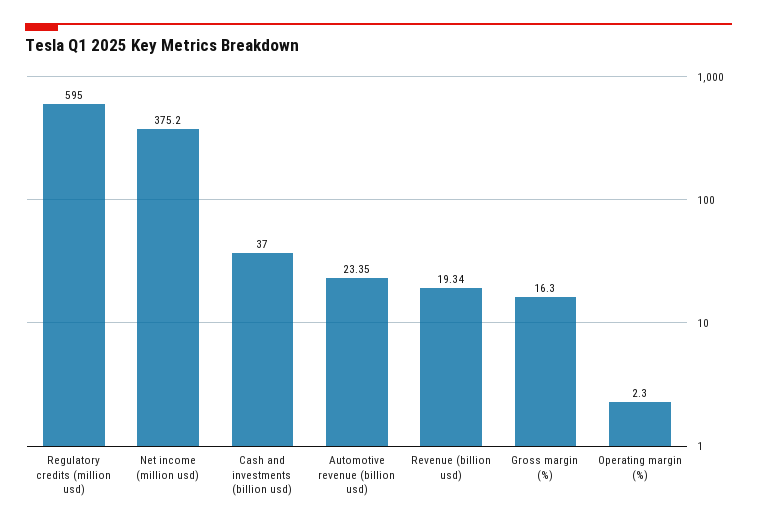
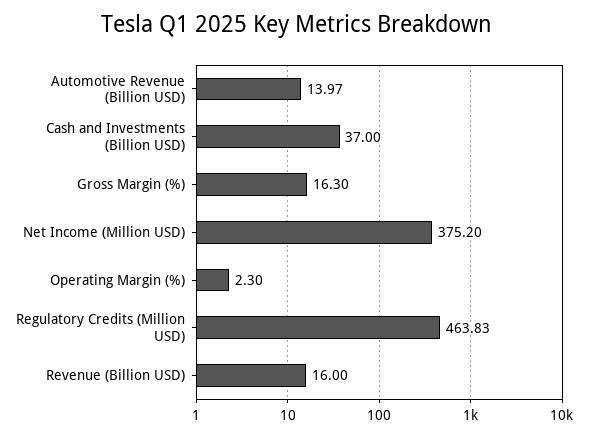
  {
-   "Regulatory credits (million usd)": 595,
+   "Regulatory credits (million usd)": 463.83,
    "Net income (million usd)": 375.2,
    "Cash and investments (billion usd)": 37,
-   "Automotive revenue (billion usd)": 23.35,
+   "Automotive revenue (billion usd)": 13.97,
-   "Revenue (billion usd)": 19.34,
+   "Revenue (billion usd)": 16,
    "Gross margin (%)": 16.3,
    "Operating margin (%)": 2.3
  }

